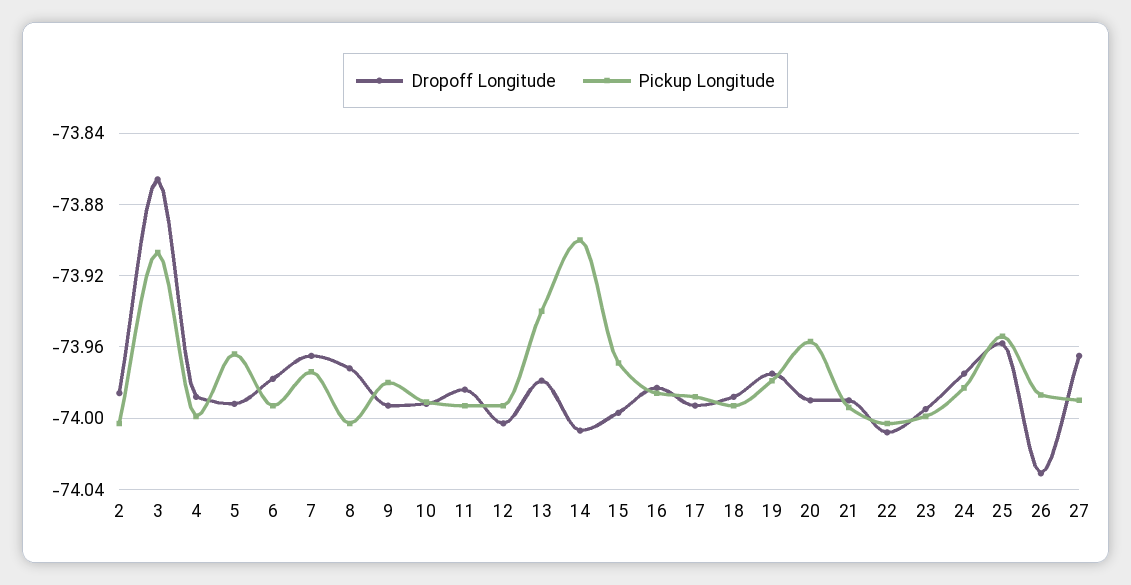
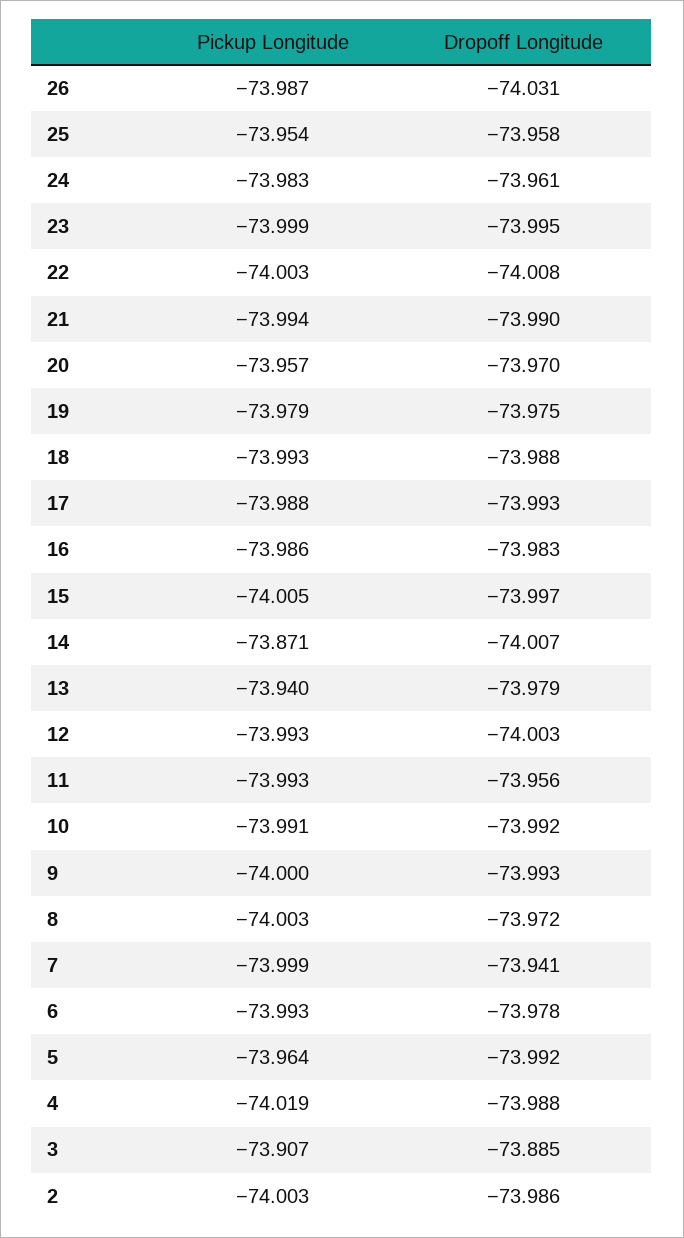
  {
    "Dropoff Longitude": {
      "2": -73.986,
-     "3": -73.865,
+     "3": -73.885,
      "4": -73.988,
      "5": -73.992,
      "6": -73.978,
-     "7": -73.965,
+     "7": -73.941,
      "8": -73.972,
      "9": -73.993,
      "10": -73.992,
-     "11": -73.985,
+     "11": -73.956,
      "12": -74.003,
      "13": -73.979,
      "14": -74.007,
      "15": -73.997,
      "16": -73.983,
      "17": -73.993,
      "18": -73.988,
      "19": -73.975,
-     "20": -73.99,
+     "20": -73.97,
      "21": -73.99,
      "22": -74.008,
      "23": -73.995,
-     "24": -73.975,
+     "24": -73.961,
      "25": -73.958,
-     "26": -74.031,
+     "26": -74.031
-     "27": -73.965
    },
    "Pickup Longitude": {
      "2": -74.003,
      "3": -73.907,
-     "4": -74,
+     "4": -74.019,
      "5": -73.964,
      "6": -73.993,
-     "7": -73.975,
+     "7": -73.999,
      "8": -74.003,
-     "9": -73.98,
+     "9": -74,
      "10": -73.991,
      "11": -73.993,
      "12": -73.993,
      "13": -73.94,
-     "14": -73.9,
+     "14": -73.871,
-     "15": -73.97,
+     "15": -74.005,
      "16": -73.986,
      "17": -73.988,
      "18": -73.993,
      "19": -73.979,
      "20": -73.957,
      "21": -73.994,
      "22": -74.003,
      "23": -73.999,
      "24": -73.983,
      "25": -73.954,
-     "26": -73.987,
+     "26": -73.987
-     "27": -73.99
    }
  }

